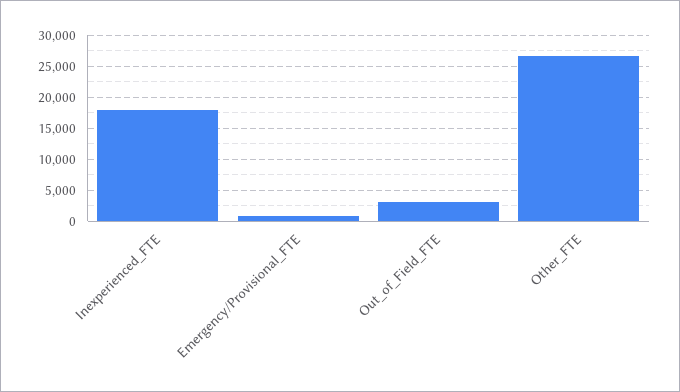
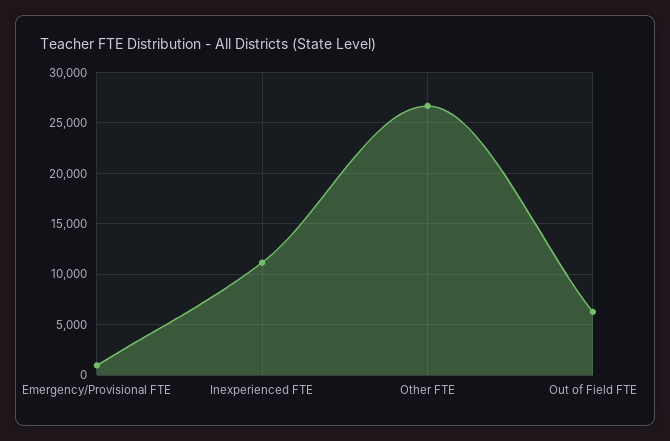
  {
-   "Inexperienced_FTE": 18000,
+   "Inexperienced_FTE": 11000,
    "Emergency/Provisional_FTE": 1000,
-   "Out_of_Field_FTE": 3000,
+   "Out_of_Field_FTE": 6000,
    "Other_FTE": 27000
  }

